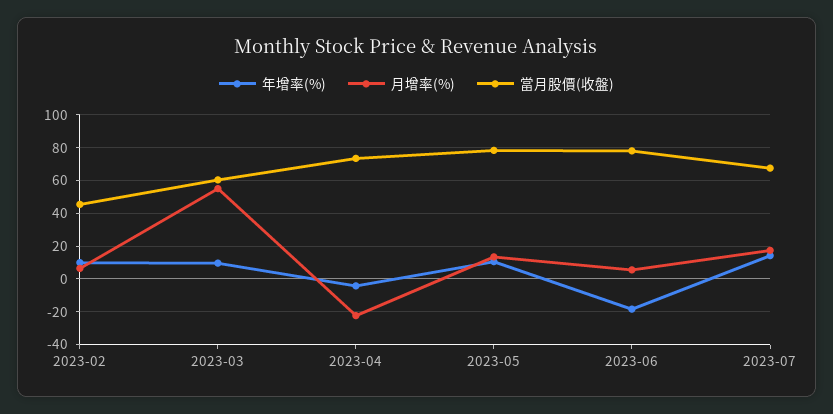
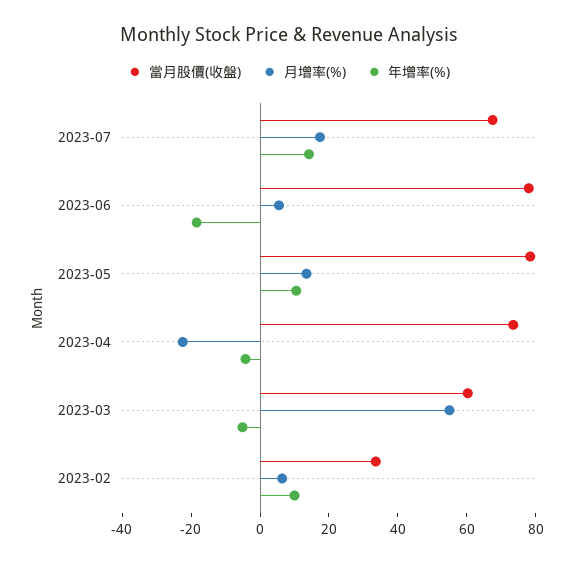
  {
    "年增率(%)": {
      "2023-02": 10,
-     "2023-03": 10,
+     "2023-03": -5,
      "2023-04": -5,
      "2023-05": 10,
      "2023-06": -20,
      "2023-07": 15
    },
    "月增率(%)": {
      "2023-02": 5,
      "2023-03": 55,
      "2023-04": -20,
      "2023-05": 15,
      "2023-06": 5,
      "2023-07": 15
    },
    "當月股價(收盤)": {
-     "2023-02": 45,
+     "2023-02": 35,
      "2023-03": 60,
      "2023-04": 75,
      "2023-05": 80,
      "2023-06": 80,
      "2023-07": 70
    }
  }

